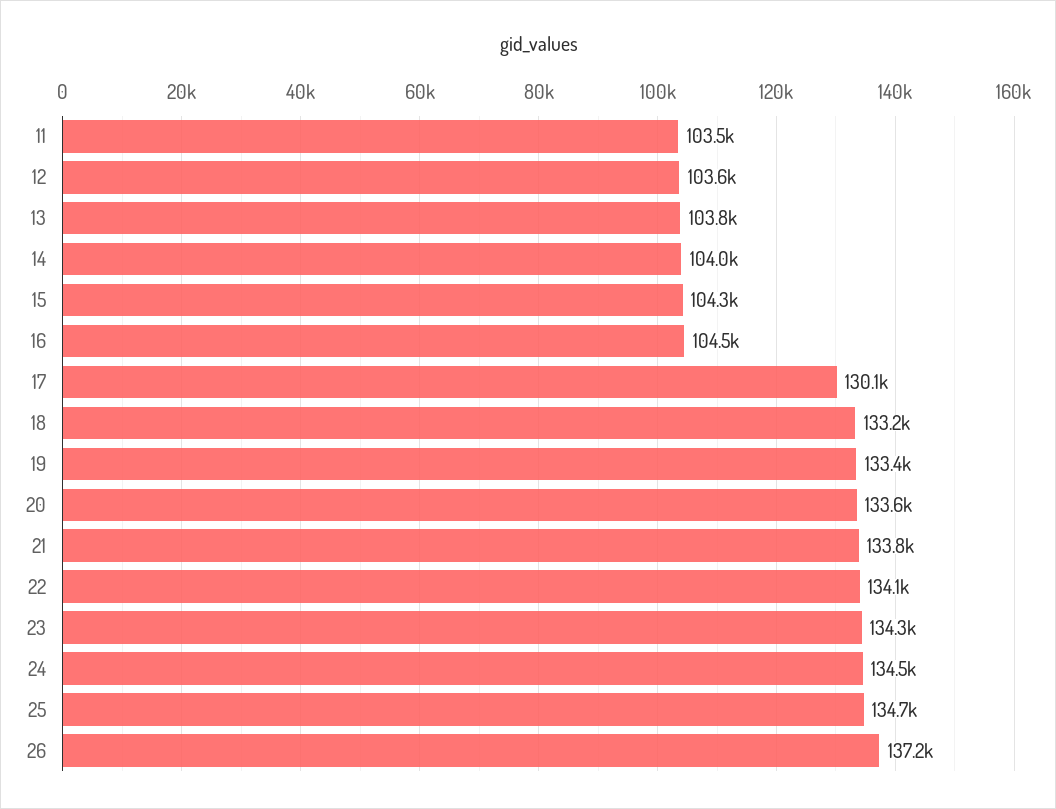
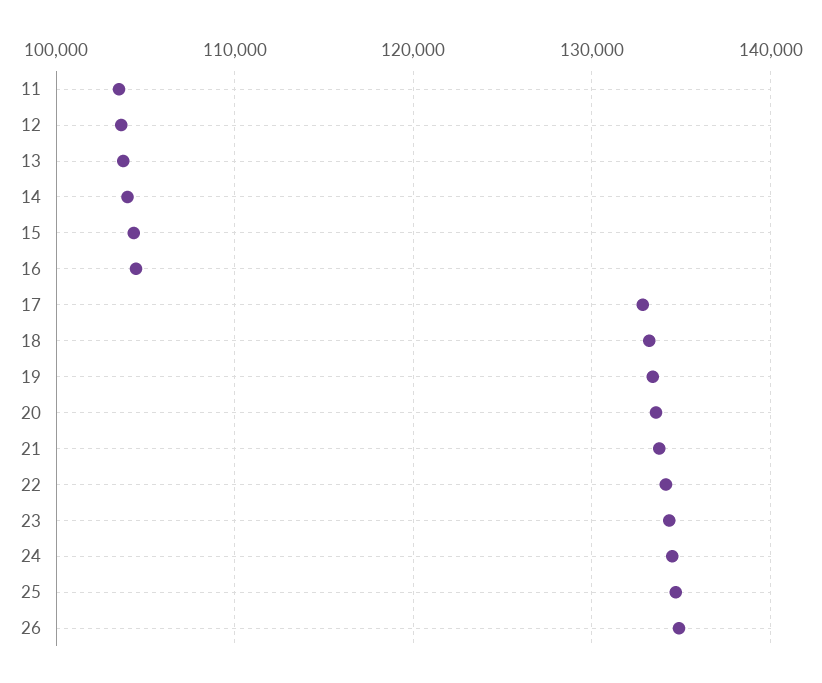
  {
    "11": 103500,
    "12": 103600,
    "13": 103800,
    "14": 104000,
    "15": 104300,
    "16": 104500,
-   "17": 130100,
+   "17": 133000,
    "18": 133200,
    "19": 133400,
    "20": 133600,
    "21": 133800,
    "22": 134100,
    "23": 134300,
    "24": 134500,
    "25": 134700,
-   "26": 137200
+   "26": 135000
  }

